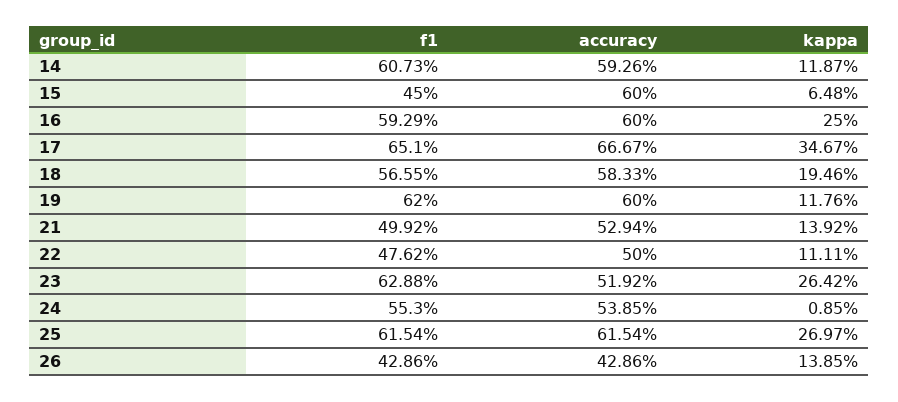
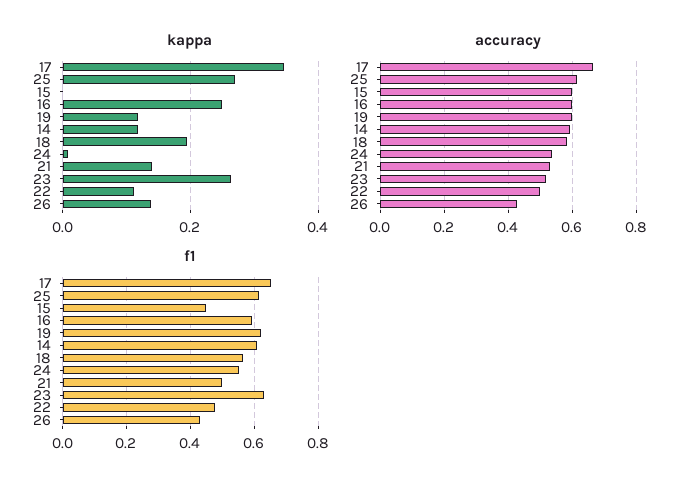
  {
    "f1": {
      "14": 0.6073,
      "15": 0.45,
      "16": 0.5929,
      "17": 0.651,
      "18": 0.5655,
      "19": 0.62,
      "21": 0.4992,
      "22": 0.4762,
      "23": 0.6288,
      "24": 0.553,
      "25": 0.6154,
      "26": 0.4286
    },
    "accuracy": {
      "14": 0.5926,
      "15": 0.6,
      "16": 0.6,
      "17": 0.6667,
      "18": 0.5833,
      "19": 0.6,
      "21": 0.5294,
      "22": 0.5,
      "23": 0.5192,
      "24": 0.5385,
      "25": 0.6154,
      "26": 0.4286
    },
    "kappa": {
      "14": 0.1187,
-     "15": 0.0648,
+     "15": 0,
      "16": 0.25,
      "17": 0.3467,
      "18": 0.1946,
      "19": 0.1176,
      "21": 0.1392,
      "22": 0.1111,
      "23": 0.2642,
      "24": 0.0085,
      "25": 0.2697,
      "26": 0.1385
    }
  }

